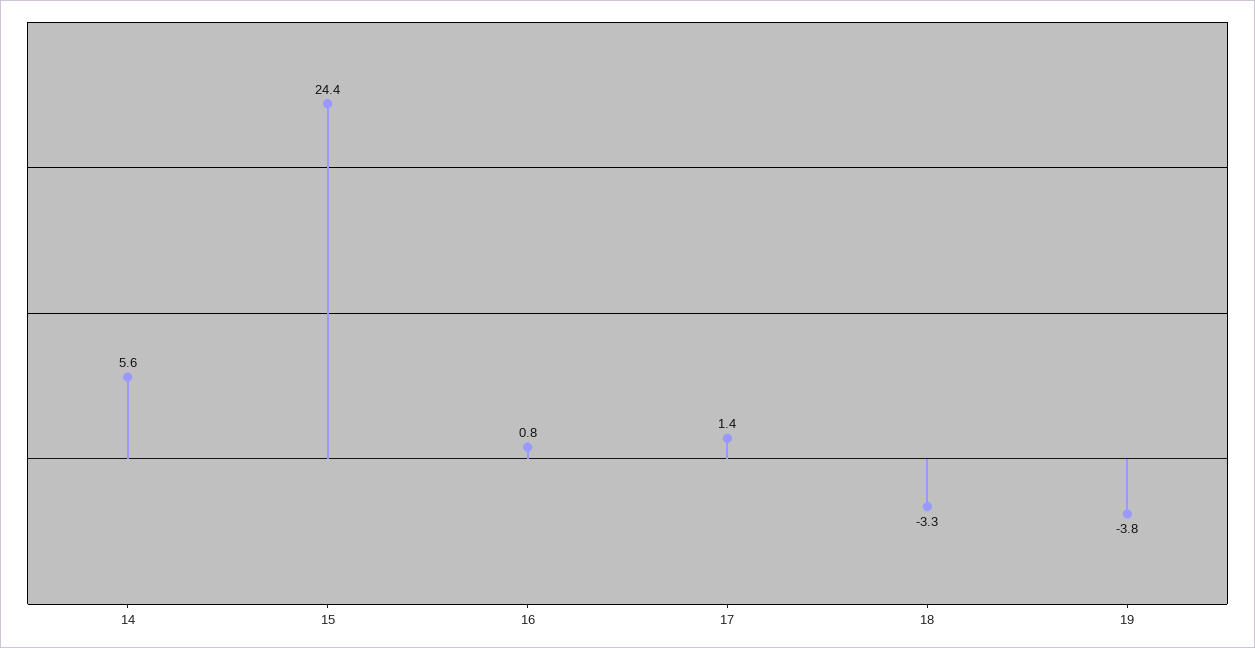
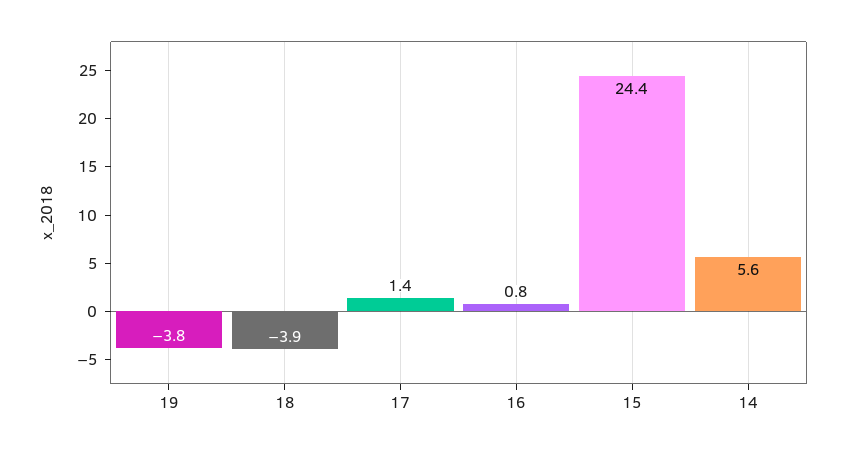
  {
    "14": 5.6,
    "15": 24.4,
    "16": 0.8,
    "17": 1.4,
-   "18": -3.3,
+   "18": -3.9,
    "19": -3.8
  }

